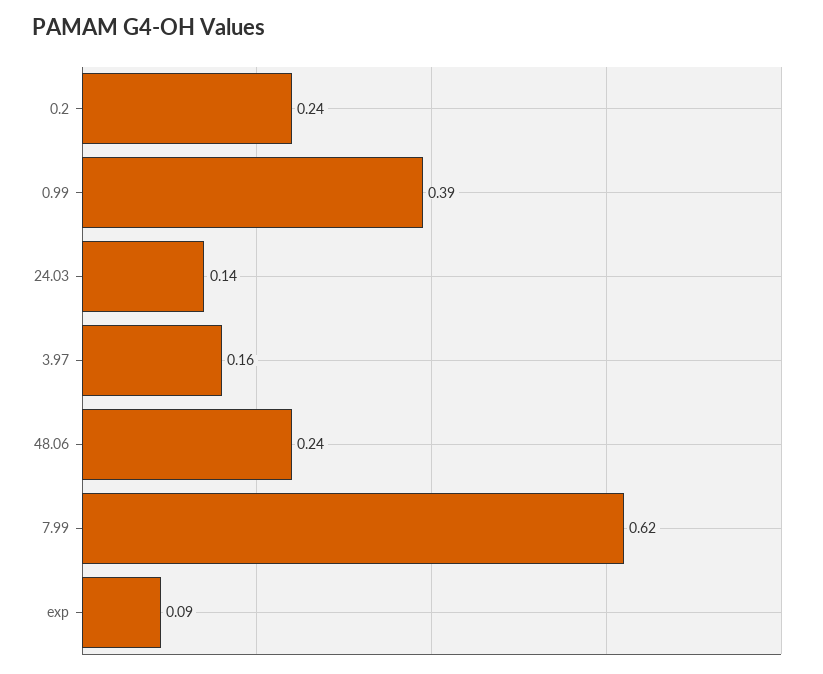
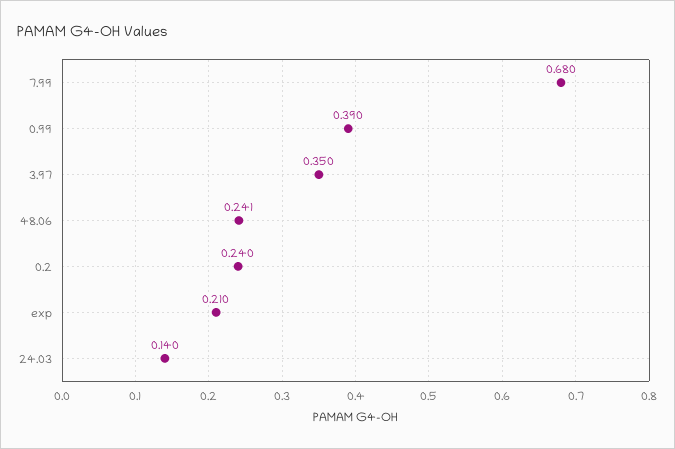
  {
    "0.2": 0.24,
    "0.99": 0.39,
    "24.03": 0.14,
-   "3.97": 0.16,
+   "3.97": 0.35,
    "48.06": 0.241,
-   "7.99": 0.62,
+   "7.99": 0.68,
-   "exp": 0.09
+   "exp": 0.21
  }

